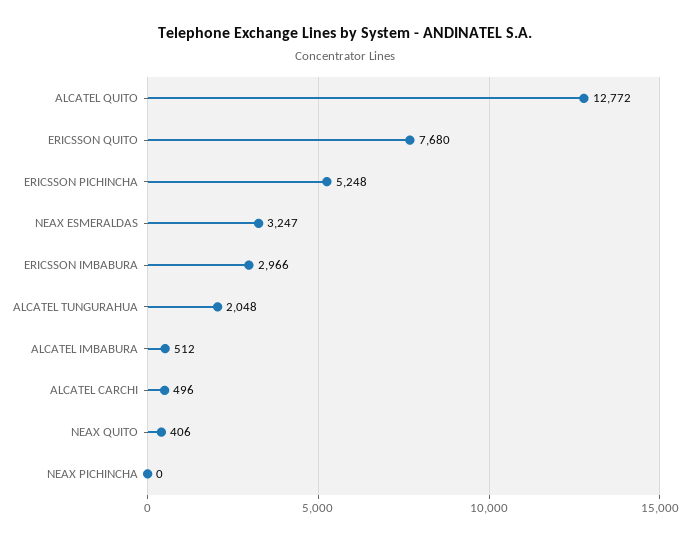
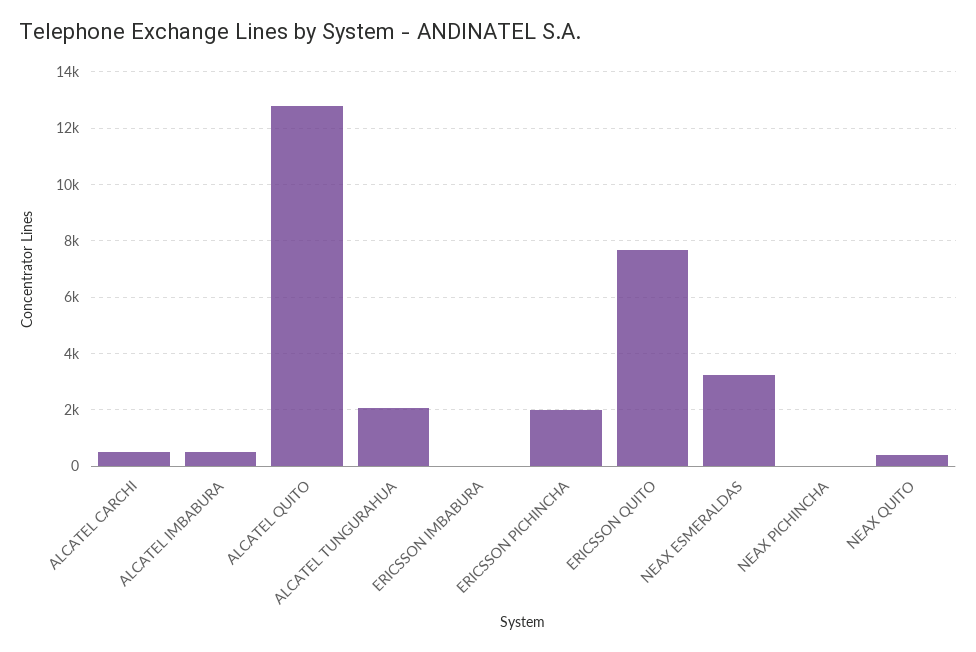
  {
    "ALCATEL QUITO": 12772,
    "ERICSSON QUITO": 7680,
-   "ERICSSON PICHINCHA": 5248,
+   "ERICSSON PICHINCHA": 2000,
    "NEAX ESMERALDAS": 3247,
-   "ERICSSON IMBABURA": 2966,
+   "ERICSSON IMBABURA": 0,
    "ALCATEL TUNGURAHUA": 2048,
    "ALCATEL IMBABURA": 512,
    "ALCATEL CARCHI": 496,
    "NEAX QUITO": 406,
    "NEAX PICHINCHA": 0
  }

